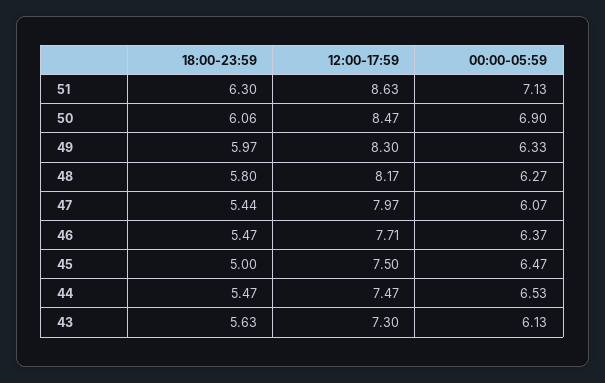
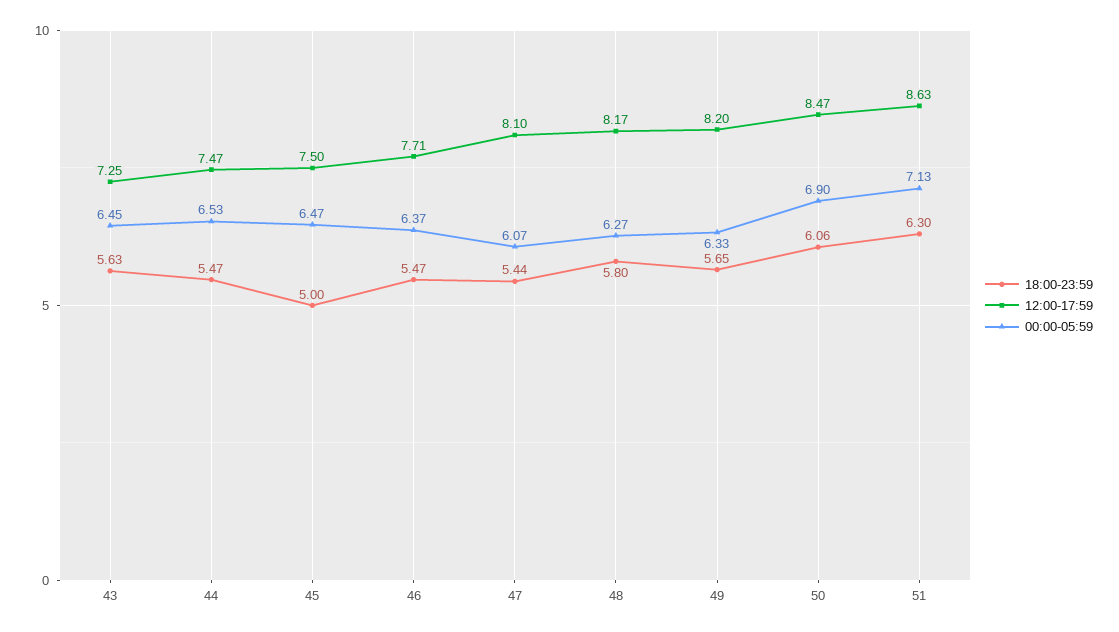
  {
    "18:00-23:59": {
      "51": 6.3,
      "50": 6.06,
-     "49": 5.97,
+     "49": 5.65,
      "48": 5.8,
      "47": 5.44,
      "46": 5.47,
      "45": 5,
      "44": 5.47,
      "43": 5.63
    },
    "12:00-17:59": {
      "51": 8.63,
      "50": 8.47,
-     "49": 8.3,
+     "49": 8.2,
      "48": 8.17,
-     "47": 7.97,
+     "47": 8.1,
      "46": 7.71,
      "45": 7.5,
      "44": 7.47,
-     "43": 7.3
+     "43": 7.25
    },
    "00:00-05:59": {
      "51": 7.13,
      "50": 6.9,
      "49": 6.33,
      "48": 6.27,
      "47": 6.07,
      "46": 6.37,
      "45": 6.47,
      "44": 6.53,
-     "43": 6.13
+     "43": 6.45
    }
  }

